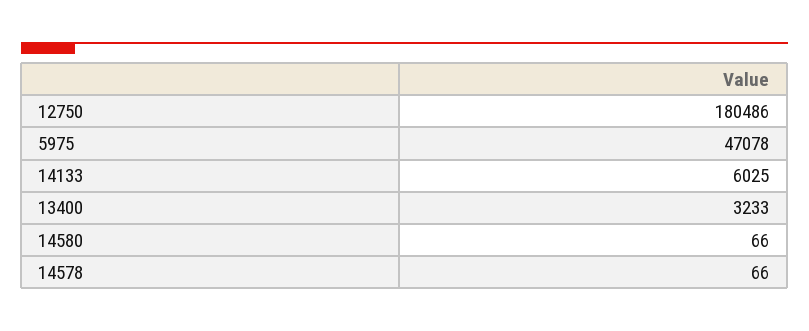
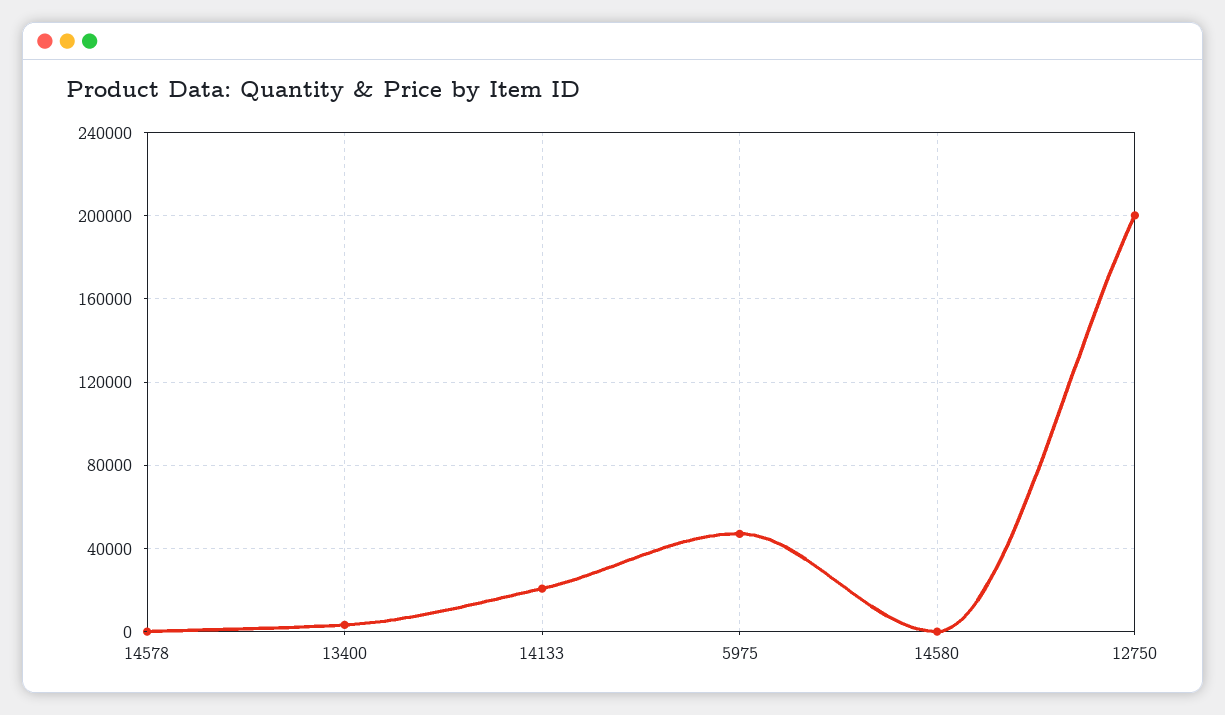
  {
-   "12750": 180486,
+   "12750": 200000,
    "5975": 47078,
-   "14133": 6025,
+   "14133": 20000,
    "13400": 3233,
    "14580": 66,
    "14578": 66
  }

